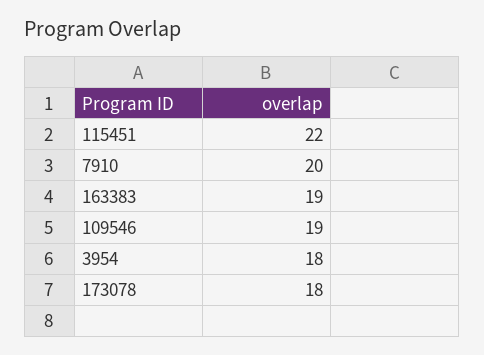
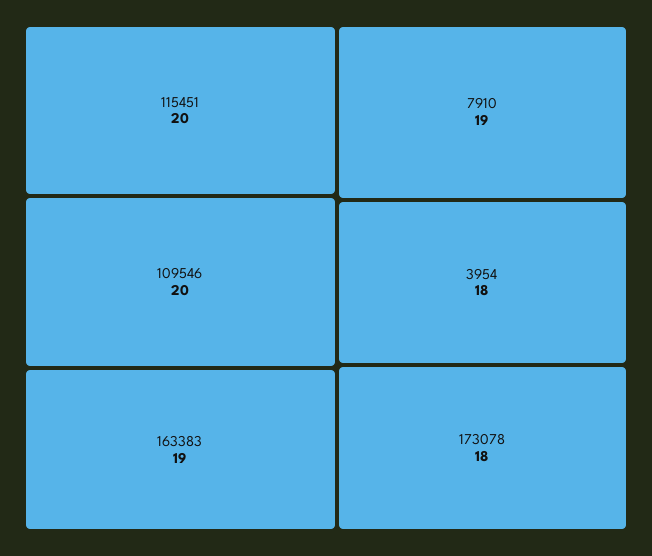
  {
-   "115451": 22,
+   "115451": 20,
-   "7910": 20,
+   "7910": 19,
    "163383": 19,
-   "109546": 19,
+   "109546": 20,
    "3954": 18,
    "173078": 18
  }

